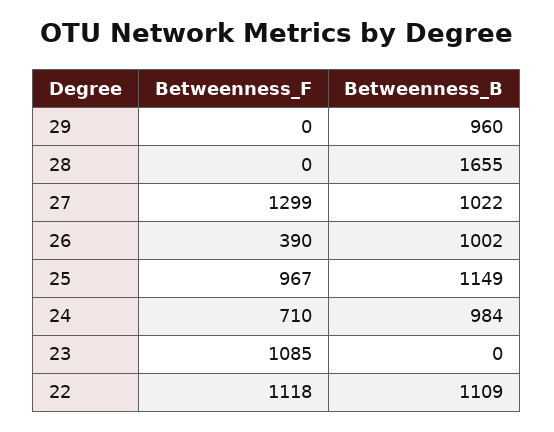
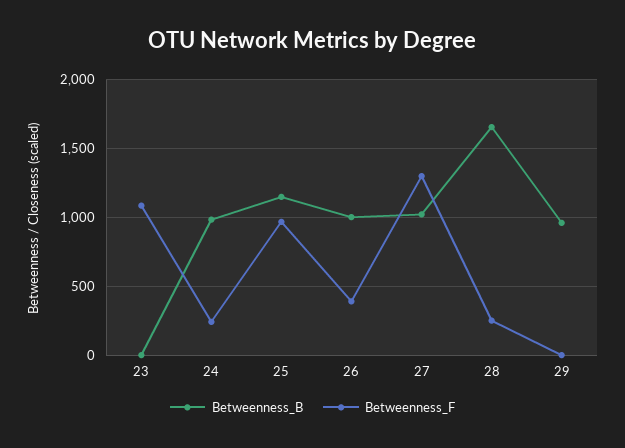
  {
    "Betweenness_F": {
      "29": 0,
-     "28": 0,
+     "28": 250,
      "27": 1299,
      "26": 390,
      "25": 967,
-     "24": 710,
+     "24": 250,
-     "23": 1085,
+     "23": 1085
-     "22": 1118
    },
    "Betweenness_B": {
      "29": 960,
      "28": 1655,
      "27": 1022,
      "26": 1002,
      "25": 1149,
      "24": 984,
-     "23": 0,
+     "23": 0
-     "22": 1109
    }
  }

